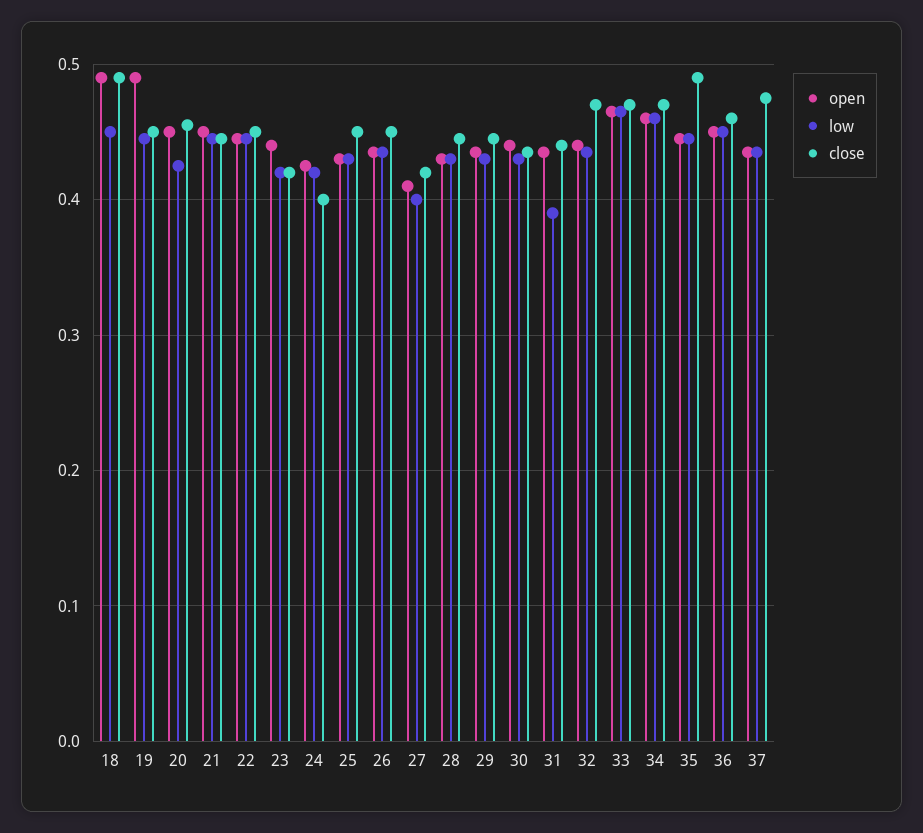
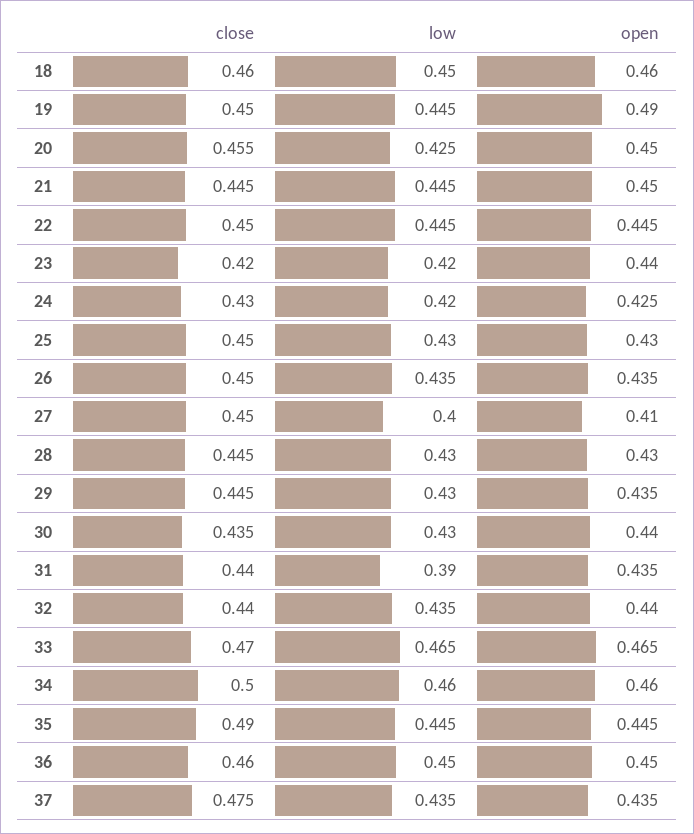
  {
    "open": {
-     "18": 0.49,
+     "18": 0.46,
      "19": 0.49,
      "20": 0.45,
      "21": 0.45,
      "22": 0.445,
      "23": 0.44,
      "24": 0.425,
      "25": 0.43,
      "26": 0.435,
      "27": 0.41,
      "28": 0.43,
      "29": 0.435,
      "30": 0.44,
      "31": 0.435,
      "32": 0.44,
      "33": 0.465,
      "34": 0.46,
      "35": 0.445,
      "36": 0.45,
      "37": 0.435
    },
    "low": {
      "18": 0.45,
      "19": 0.445,
      "20": 0.425,
      "21": 0.445,
      "22": 0.445,
      "23": 0.42,
      "24": 0.42,
      "25": 0.43,
      "26": 0.435,
      "27": 0.4,
      "28": 0.43,
      "29": 0.43,
      "30": 0.43,
      "31": 0.39,
      "32": 0.435,
      "33": 0.465,
      "34": 0.46,
      "35": 0.445,
      "36": 0.45,
      "37": 0.435
    },
    "close": {
-     "18": 0.49,
+     "18": 0.46,
      "19": 0.45,
      "20": 0.455,
      "21": 0.445,
      "22": 0.45,
      "23": 0.42,
-     "24": 0.4,
+     "24": 0.43,
      "25": 0.45,
      "26": 0.45,
-     "27": 0.42,
+     "27": 0.45,
      "28": 0.445,
      "29": 0.445,
      "30": 0.435,
      "31": 0.44,
-     "32": 0.47,
+     "32": 0.44,
      "33": 0.47,
-     "34": 0.47,
+     "34": 0.5,
      "35": 0.49,
      "36": 0.46,
      "37": 0.475
    }
  }

